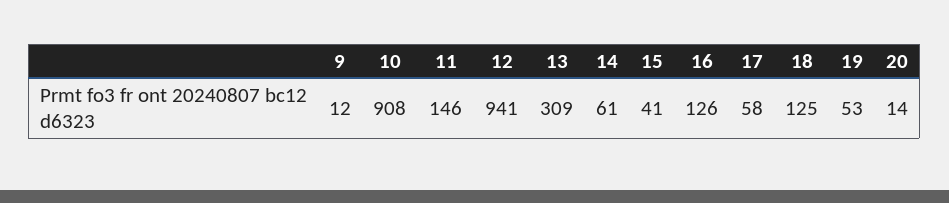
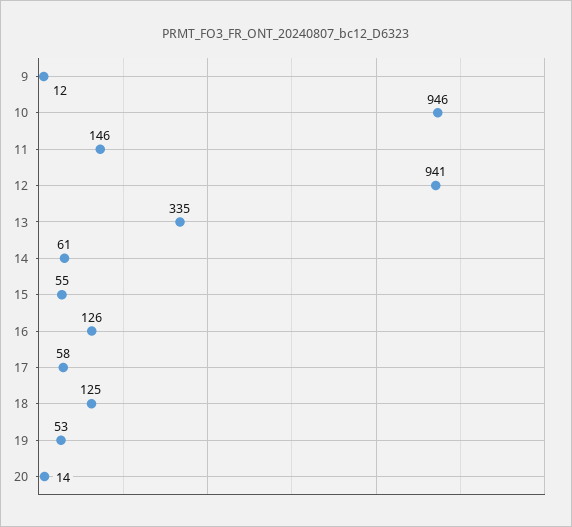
  {
    "9": 12,
-   "10": 908,
+   "10": 946,
    "11": 146,
    "12": 941,
-   "13": 309,
+   "13": 335,
    "14": 61,
-   "15": 41,
+   "15": 55,
    "16": 126,
    "17": 58,
    "18": 125,
    "19": 53,
    "20": 14
  }

